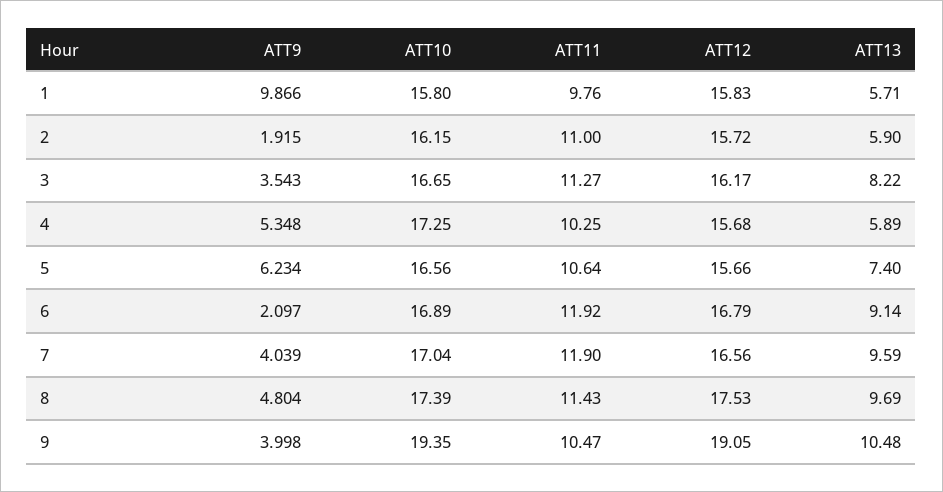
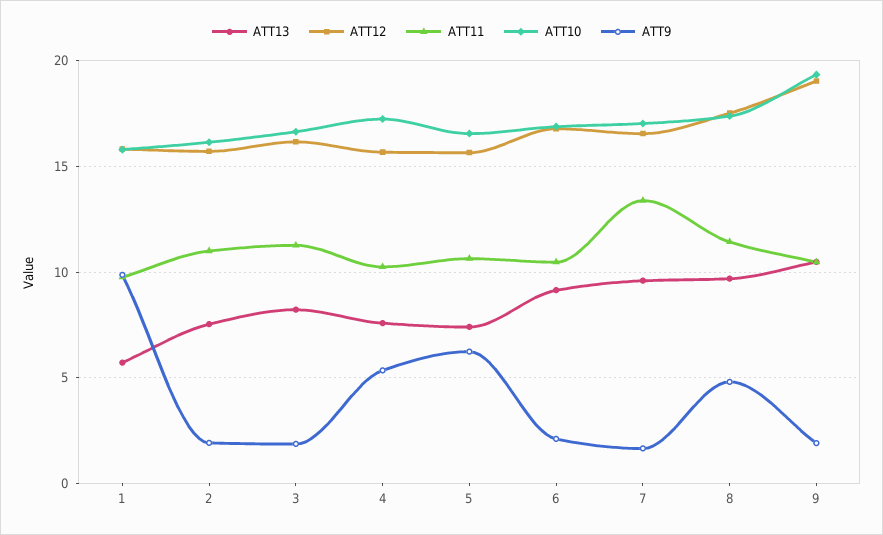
  {
    "ATT9": {
      "1": 9.866,
      "2": 1.915,
-     "3": 3.543,
+     "3": 2,
      "4": 5.348,
      "5": 6.234,
      "6": 2.097,
-     "7": 4.039,
+     "7": 1.5,
      "8": 4.804,
-     "9": 3.998
+     "9": 2
    },
    "ATT10": {
      "1": 15.8,
      "2": 16.15,
      "3": 16.65,
      "4": 17.25,
      "5": 16.56,
      "6": 16.89,
      "7": 17.04,
      "8": 17.39,
      "9": 19.35
    },
    "ATT11": {
      "1": 9.76,
      "2": 11,
      "3": 11.27,
      "4": 10.25,
      "5": 10.64,
-     "6": 11.92,
+     "6": 10.5,
-     "7": 11.9,
+     "7": 13.5,
      "8": 11.43,
      "9": 10.47
    },
    "ATT12": {
      "1": 15.83,
      "2": 15.72,
      "3": 16.17,
      "4": 15.68,
      "5": 15.66,
      "6": 16.79,
      "7": 16.56,
      "8": 17.53,
      "9": 19.05
    },
    "ATT13": {
      "1": 5.71,
-     "2": 5.9,
+     "2": 7.5,
      "3": 8.22,
-     "4": 5.89,
+     "4": 7.5,
      "5": 7.4,
      "6": 9.14,
      "7": 9.59,
      "8": 9.69,
      "9": 10.48
    }
  }

